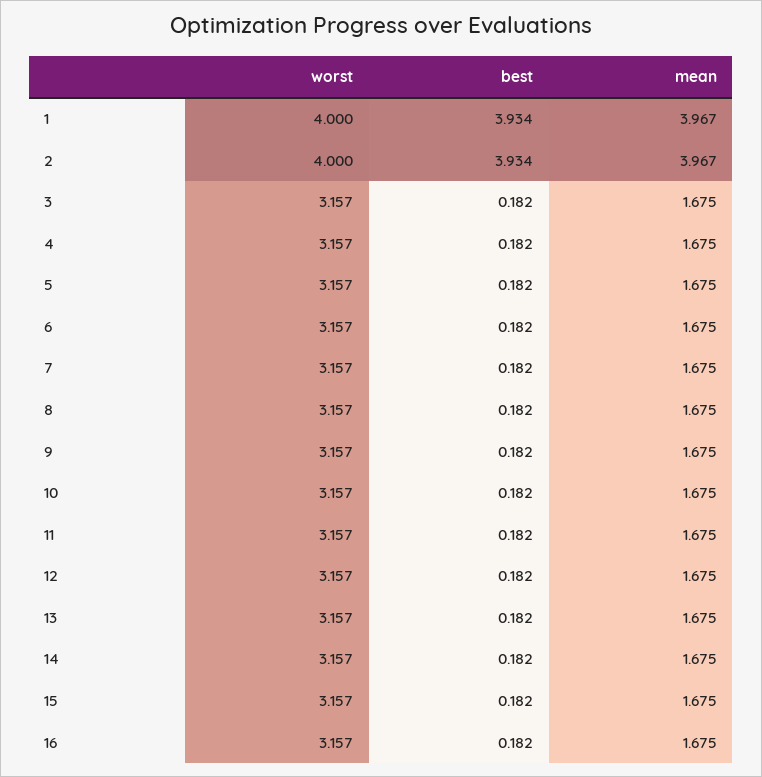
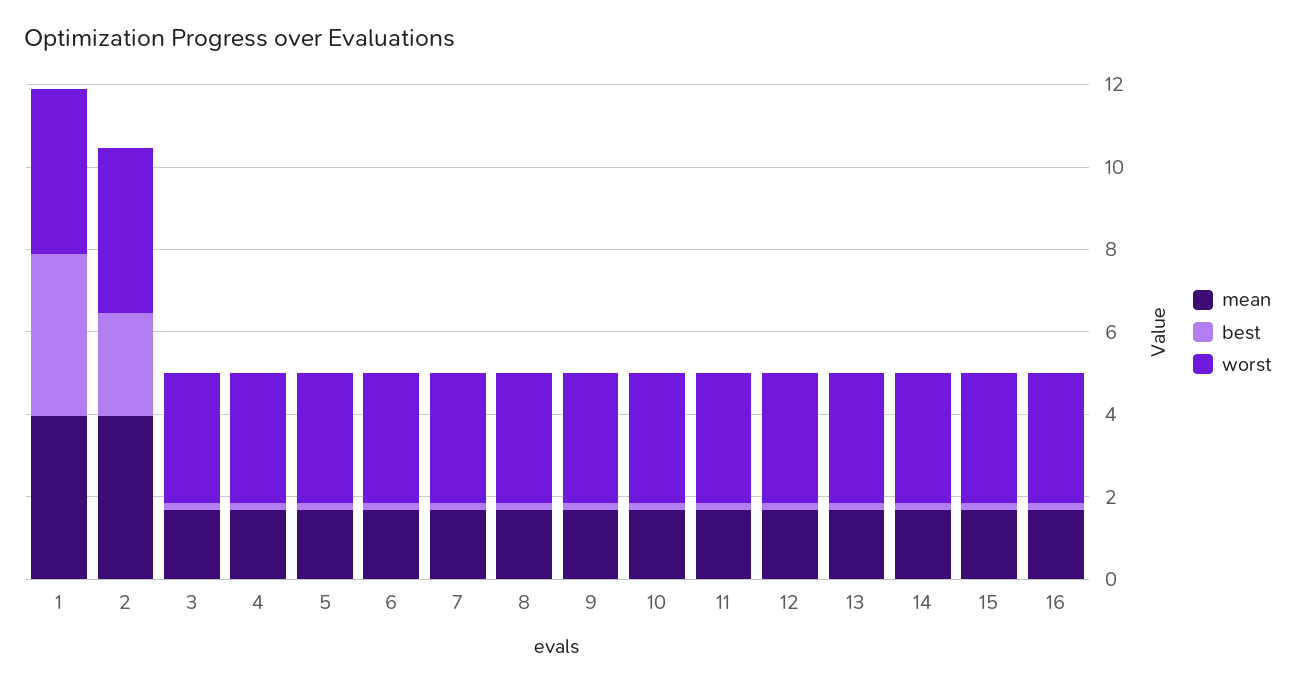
  {
    "worst": {
      "1": 4,
      "2": 4,
      "3": 3.157,
      "4": 3.157,
      "5": 3.157,
      "6": 3.157,
      "7": 3.157,
      "8": 3.157,
      "9": 3.157,
      "10": 3.157,
      "11": 3.157,
      "12": 3.157,
      "13": 3.157,
      "14": 3.157,
      "15": 3.157,
      "16": 3.157
    },
    "best": {
      "1": 3.934,
-     "2": 3.934,
+     "2": 2.5,
      "3": 0.182,
      "4": 0.182,
      "5": 0.182,
      "6": 0.182,
      "7": 0.182,
      "8": 0.182,
      "9": 0.182,
      "10": 0.182,
      "11": 0.182,
      "12": 0.182,
      "13": 0.182,
      "14": 0.182,
      "15": 0.182,
      "16": 0.182
    },
    "mean": {
      "1": 3.967,
      "2": 3.967,
      "3": 1.675,
      "4": 1.675,
      "5": 1.675,
      "6": 1.675,
      "7": 1.675,
      "8": 1.675,
      "9": 1.675,
      "10": 1.675,
      "11": 1.675,
      "12": 1.675,
      "13": 1.675,
      "14": 1.675,
      "15": 1.675,
      "16": 1.675
    }
  }

